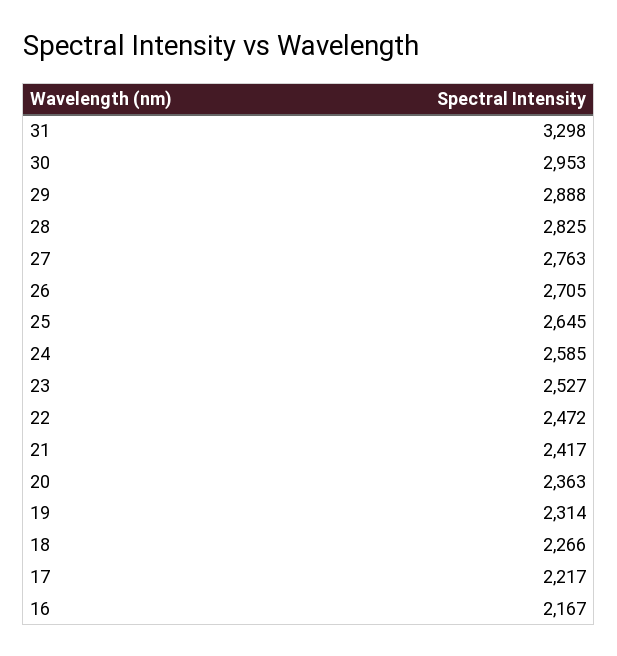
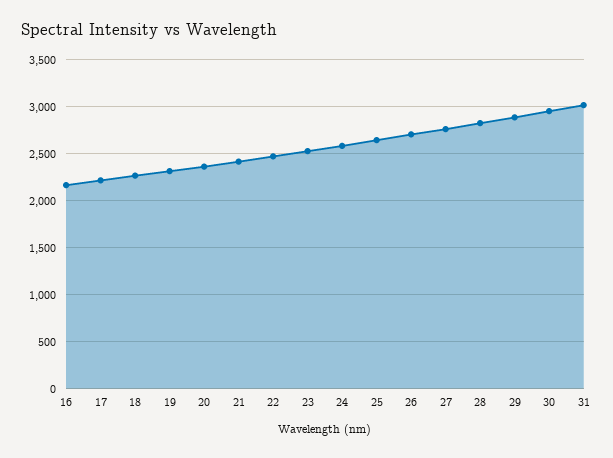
  {
-   "31": 3298,
+   "31": 3000,
    "30": 2953,
    "29": 2888,
    "28": 2825,
    "27": 2763,
    "26": 2705,
    "25": 2645,
    "24": 2585,
    "23": 2527,
    "22": 2472,
    "21": 2417,
    "20": 2363,
    "19": 2314,
    "18": 2266,
    "17": 2217,
    "16": 2167
  }

